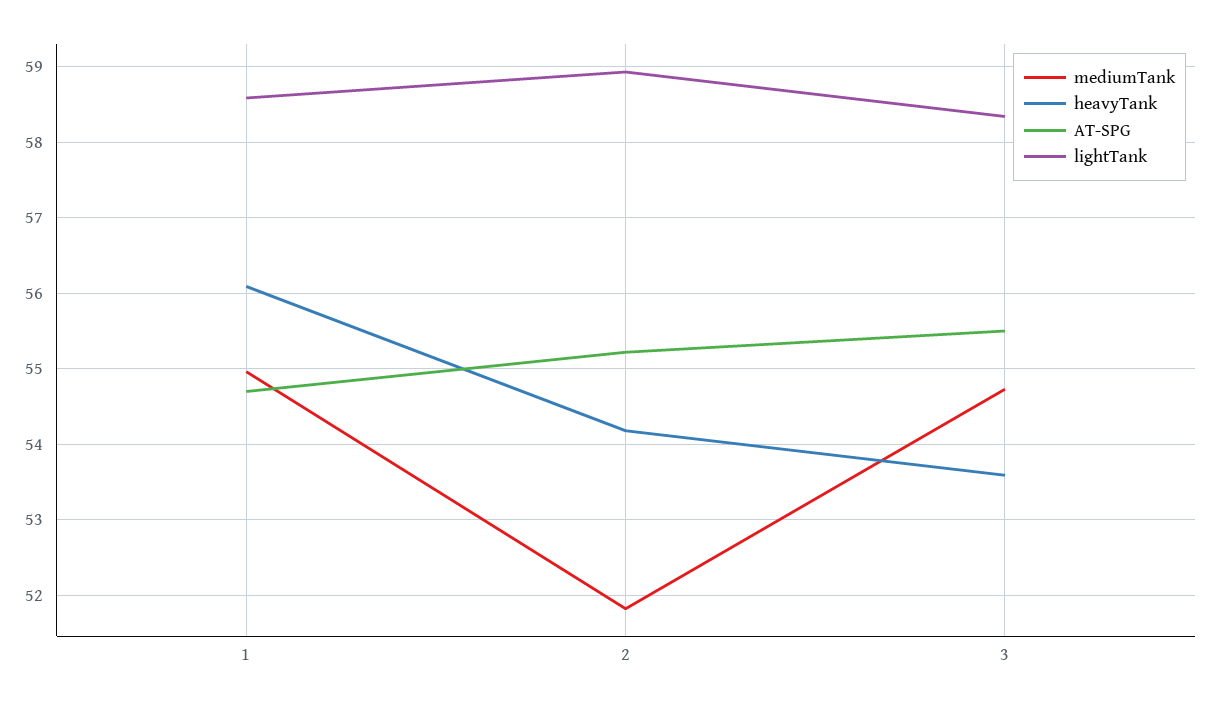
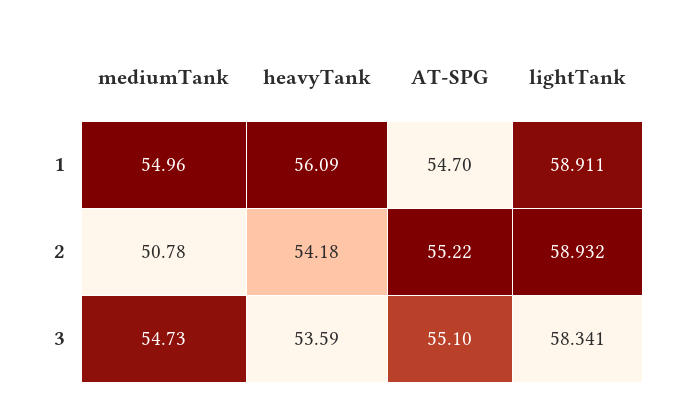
  {
    "mediumTank": {
      "1": 54.96,
-     "2": 51.8,
+     "2": 50.78,
      "3": 54.73
    },
    "heavyTank": {
      "1": 56.09,
      "2": 54.18,
      "3": 53.59
    },
    "AT-SPG": {
      "1": 54.7,
      "2": 55.22,
-     "3": 55.5
+     "3": 55.1
    },
    "lightTank": {
-     "1": 58.6,
+     "1": 58.911,
      "2": 58.932,
      "3": 58.341
    }
  }

